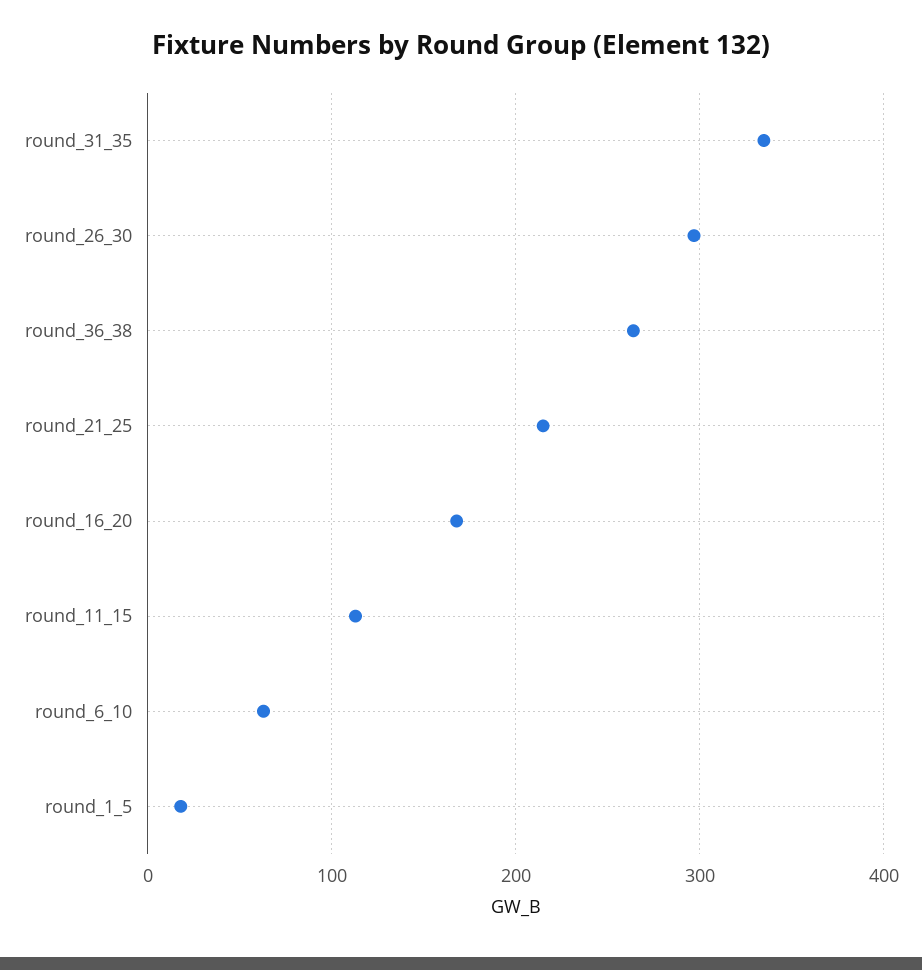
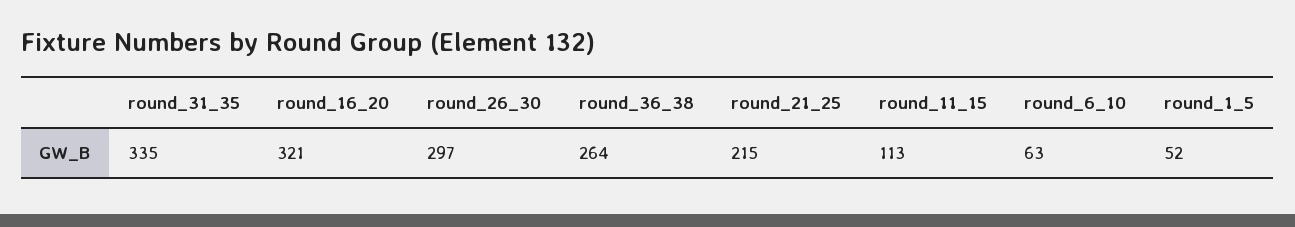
  {
    "round_31_35": 335,
    "round_26_30": 297,
    "round_36_38": 264,
    "round_21_25": 215,
-   "round_16_20": 170,
+   "round_16_20": 321,
    "round_11_15": 113,
    "round_6_10": 63,
-   "round_1_5": 20
+   "round_1_5": 52
  }

